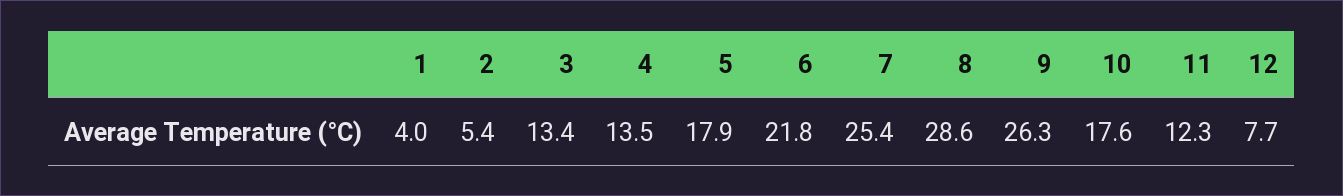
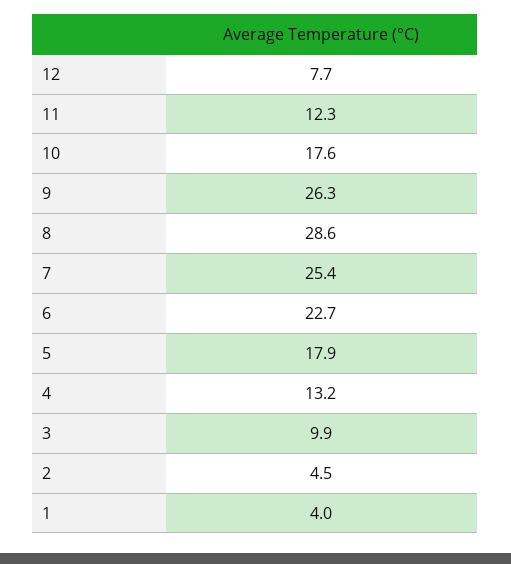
  {
    "1": 4,
-   "2": 5.4,
+   "2": 4.5,
-   "3": 13.4,
+   "3": 9.9,
-   "4": 13.5,
+   "4": 13.2,
    "5": 17.9,
-   "6": 21.8,
+   "6": 22.7,
    "7": 25.4,
    "8": 28.6,
    "9": 26.3,
    "10": 17.6,
    "11": 12.3,
    "12": 7.7
  }

